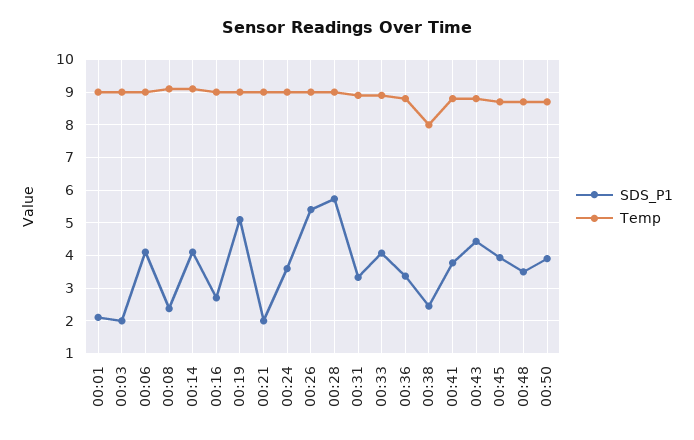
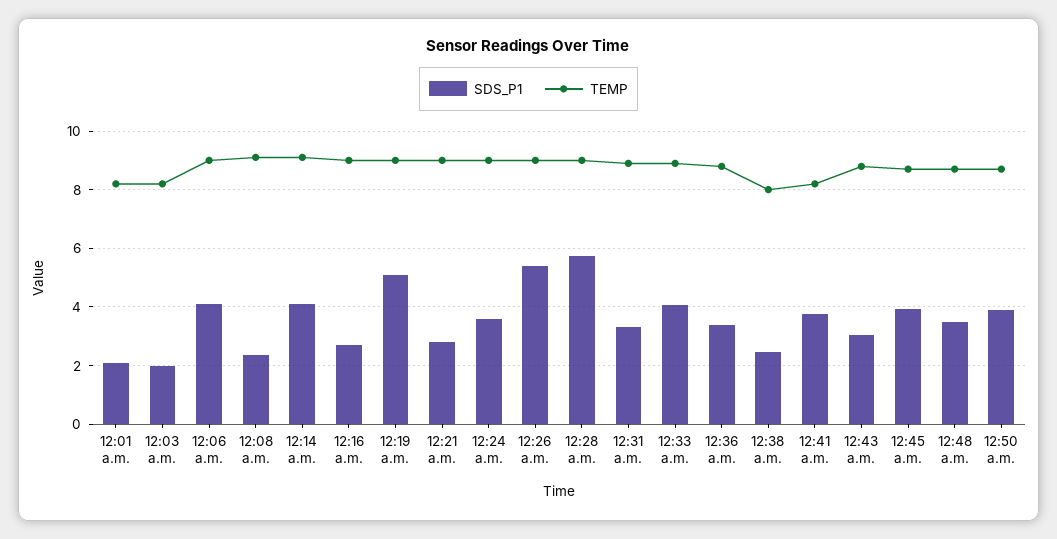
  {
    "SDS_P1": {
      "00:01": 2.2,
      "00:03": 2,
      "00:06": 4.2,
      "00:08": 2.4,
      "00:14": 4.2,
      "00:16": 2.8,
      "00:19": 5.2,
-     "00:21": 2,
+     "00:21": 2.75,
      "00:24": 3.6,
      "00:26": 5.4,
      "00:28": 5.8,
      "00:31": 3.4,
      "00:33": 4,
      "00:36": 3.4,
      "00:38": 2.4,
      "00:41": 3.8,
-     "00:43": 4.4,
+     "00:43": 3,
      "00:45": 4,
      "00:48": 3.6,
      "00:50": 4
    },
    "Temp": {
-     "00:01": 9,
+     "00:01": 8.25,
-     "00:03": 9,
+     "00:03": 8.25,
      "00:06": 9,
      "00:08": 9.2,
      "00:14": 9.2,
      "00:16": 9,
      "00:19": 9,
      "00:21": 9,
      "00:24": 9,
      "00:26": 9,
      "00:28": 9,
      "00:31": 9,
      "00:33": 9,
      "00:36": 8.8,
      "00:38": 8,
-     "00:41": 8.8,
+     "00:41": 8.25,
      "00:43": 8.8,
      "00:45": 8.8,
      "00:48": 8.8,
      "00:50": 8.8
    }
  }

